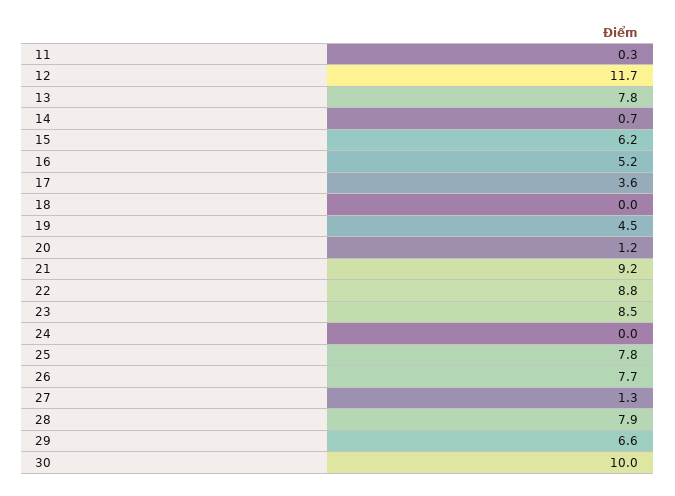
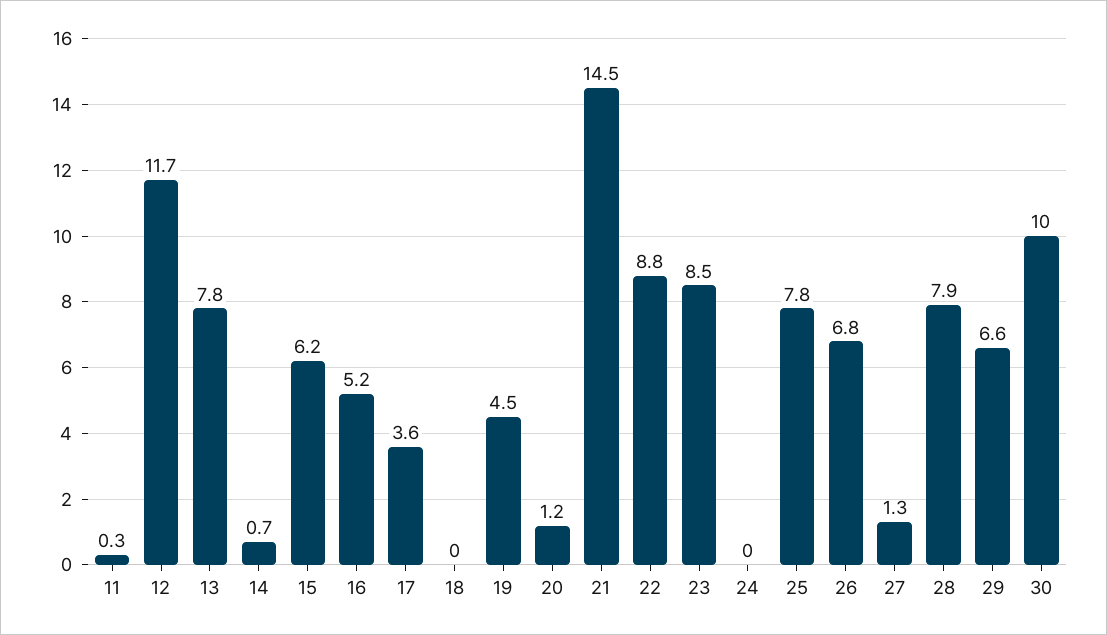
  {
    "11": 0.3,
    "12": 11.7,
    "13": 7.8,
    "14": 0.7,
    "15": 6.2,
    "16": 5.2,
    "17": 3.6,
    "18": 0,
    "19": 4.5,
    "20": 1.2,
-   "21": 9.2,
+   "21": 14.5,
    "22": 8.8,
    "23": 8.5,
    "24": 0,
    "25": 7.8,
-   "26": 7.7,
+   "26": 6.8,
    "27": 1.3,
    "28": 7.9,
    "29": 6.6,
    "30": 10
  }

